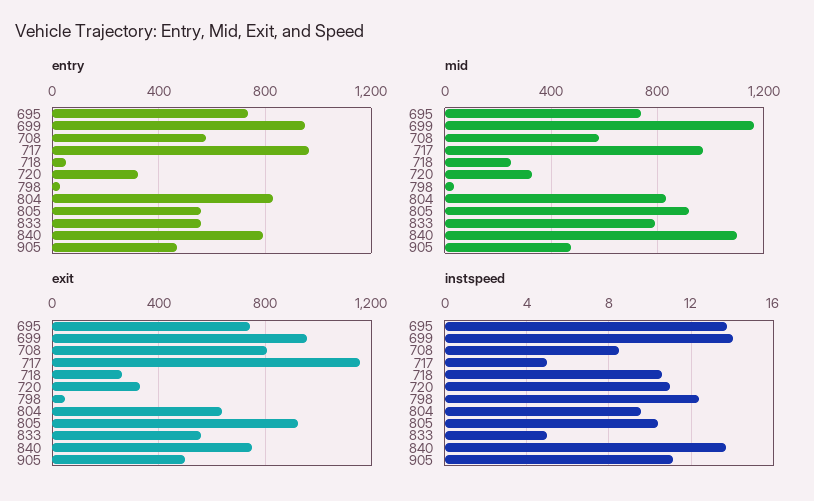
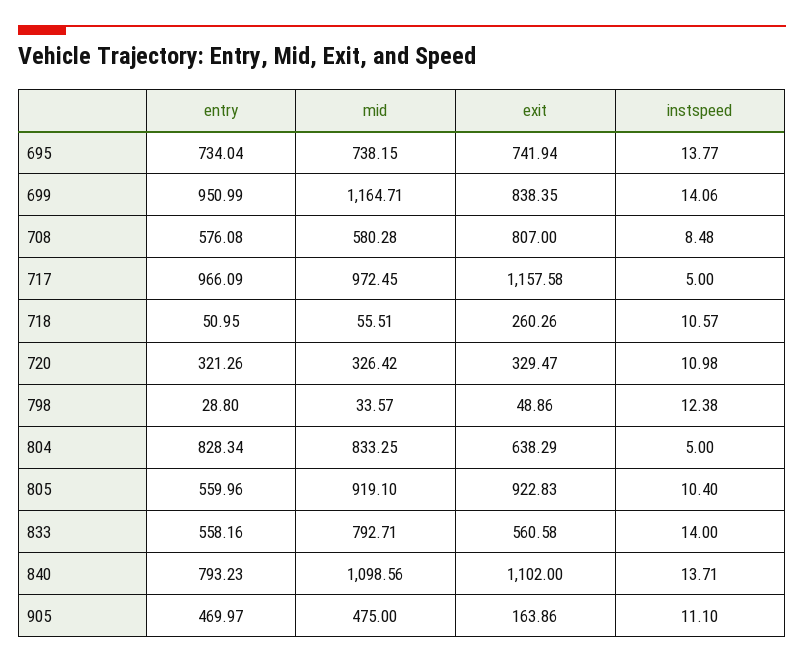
  {
    "entry": {
      "695": 734.04,
      "699": 950.99,
      "708": 576.08,
      "717": 966.09,
      "718": 50.95,
      "720": 321.26,
      "798": 28.8,
      "804": 828.34,
      "805": 559.96,
      "833": 558.16,
      "840": 793.23,
      "905": 469.97
    },
    "mid": {
      "695": 738.15,
      "699": 1164.71,
      "708": 580.28,
      "717": 972.45,
-     "718": 250,
+     "718": 55.51,
      "720": 326.42,
      "798": 33.57,
      "804": 833.25,
      "805": 919.1,
      "833": 792.71,
      "840": 1098.56,
      "905": 475
    },
    "exit": {
      "695": 741.94,
-     "699": 950,
+     "699": 838.35,
      "708": 807,
      "717": 1157.58,
      "718": 260.26,
      "720": 329.47,
      "798": 48.86,
      "804": 638.29,
      "805": 922.83,
      "833": 560.58,
-     "840": 750,
+     "840": 1102,
-     "905": 500
+     "905": 163.86
    },
    "instspeed": {
      "695": 13.77,
      "699": 14.06,
      "708": 8.48,
      "717": 5,
      "718": 10.57,
      "720": 10.98,
      "798": 12.38,
-     "804": 9.5,
+     "804": 5,
      "805": 10.4,
-     "833": 5,
+     "833": 14,
      "840": 13.71,
      "905": 11.1
    }
  }

